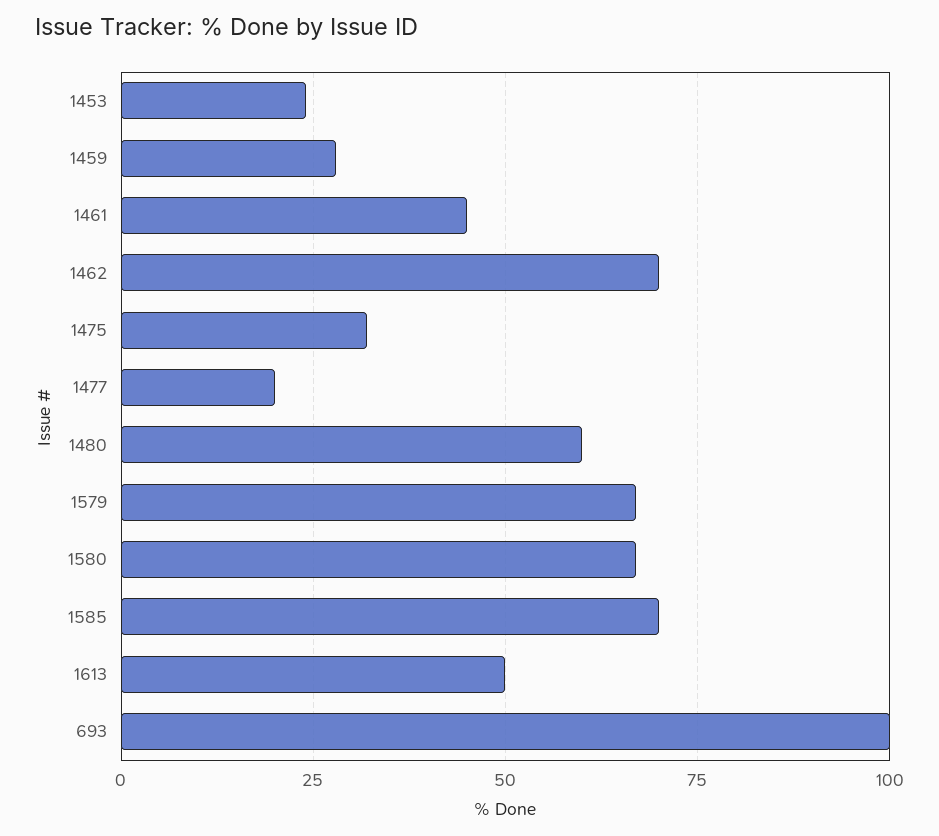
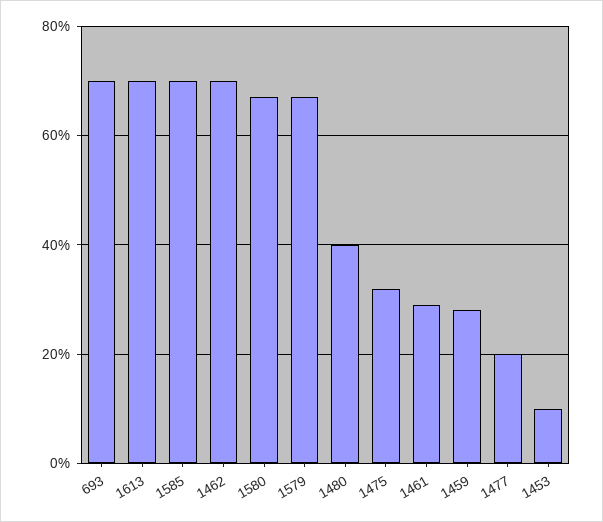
  {
-   "1453": 25,
+   "1453": 10,
    "1459": 30,
-   "1461": 45,
+   "1461": 30,
    "1462": 70,
    "1475": 30,
    "1477": 20,
-   "1480": 60,
+   "1480": 40,
    "1579": 65,
    "1580": 65,
    "1585": 70,
-   "1613": 50,
+   "1613": 70,
-   "693": 100
+   "693": 70
  }

